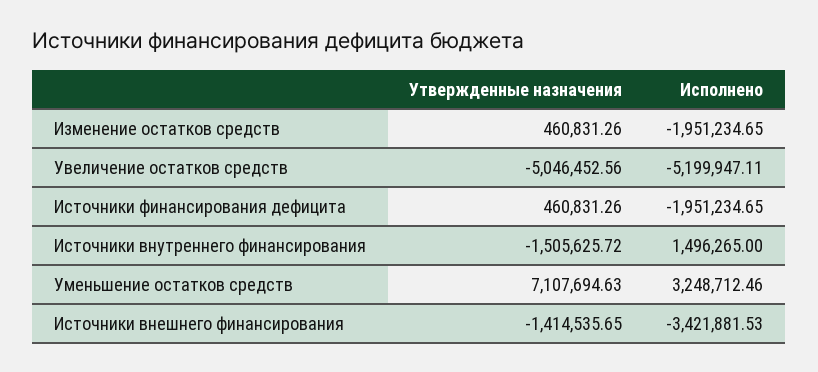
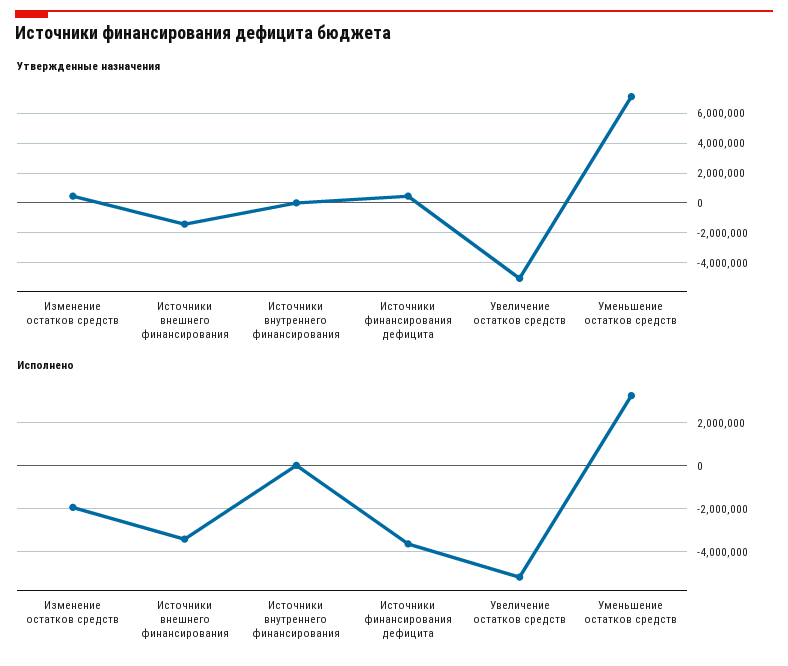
  {
    "Утвержденные назначения": {
      "Изменение остатков средств": 460831.26,
      "Увеличение остатков средств": -5046452.56,
      "Источники финансирования дефицита": 460831.26,
-     "Источники внутреннего финансирования": -1505625.72,
+     "Источники внутреннего финансирования": 0,
      "Уменьшение остатков средств": 7107694.63,
      "Источники внешнего финансирования": -1414535.65
    },
    "Исполнено": {
      "Изменение остатков средств": -1951234.65,
      "Увеличение остатков средств": -5199947.11,
-     "Источники финансирования дефицита": -1951234.65,
+     "Источники финансирования дефицита": -3500000,
-     "Источники внутреннего финансирования": 1496265,
+     "Источники внутреннего финансирования": 0,
      "Уменьшение остатков средств": 3248712.46,
      "Источники внешнего финансирования": -3421881.53
    }
  }

